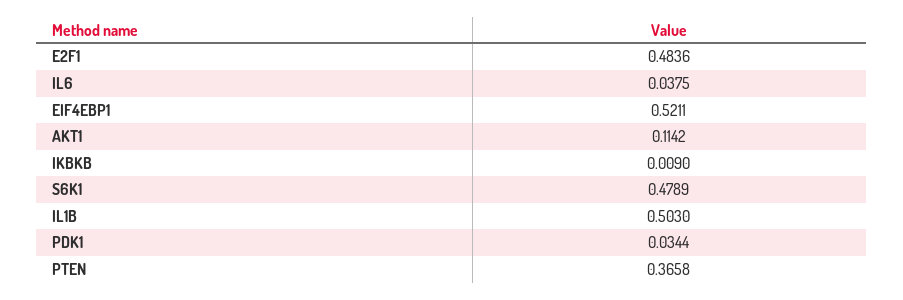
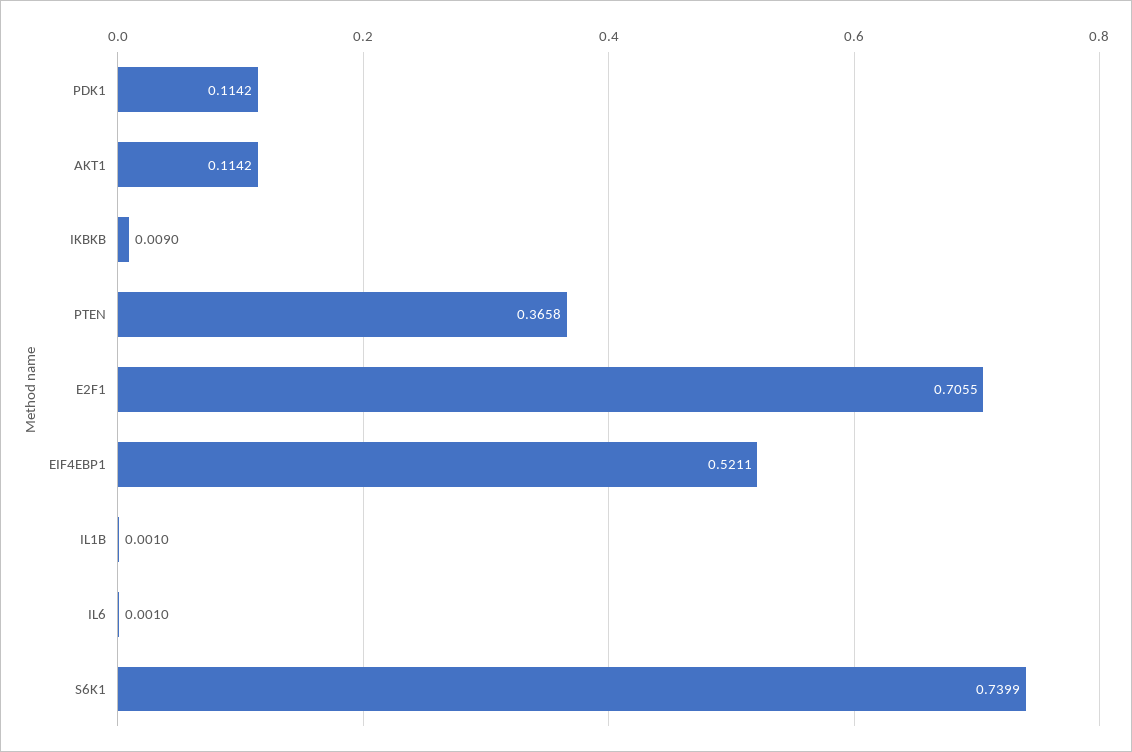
  {
-   "E2F1": 0.4836,
+   "E2F1": 0.7055,
-   "IL6": 0.0375,
+   "IL6": 0.001,
    "EIF4EBP1": 0.5211,
    "AKT1": 0.1142,
    "IKBKB": 0.009,
-   "S6K1": 0.4789,
+   "S6K1": 0.7399,
-   "IL1B": 0.503,
+   "IL1B": 0.001,
-   "PDK1": 0.0344,
+   "PDK1": 0.1142,
    "PTEN": 0.3658
  }

